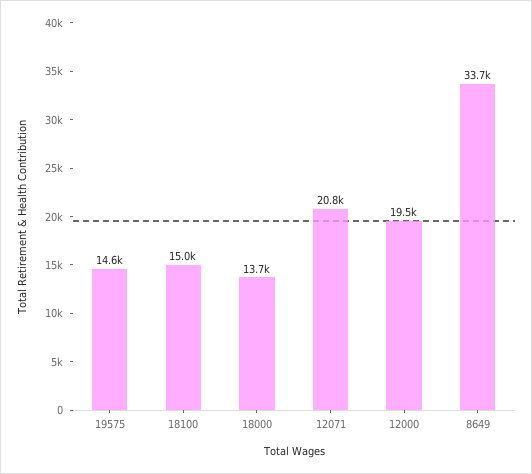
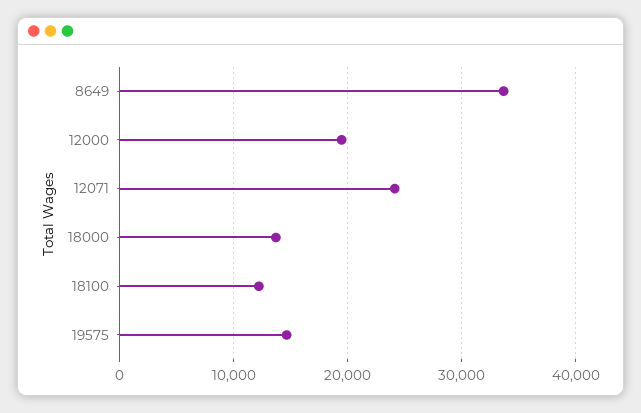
  {
    "19575": 14600,
-   "18100": 15000,
+   "18100": 12000,
    "18000": 13700,
-   "12071": 20800,
+   "12071": 24000,
    "12000": 19500,
    "8649": 33700
  }

